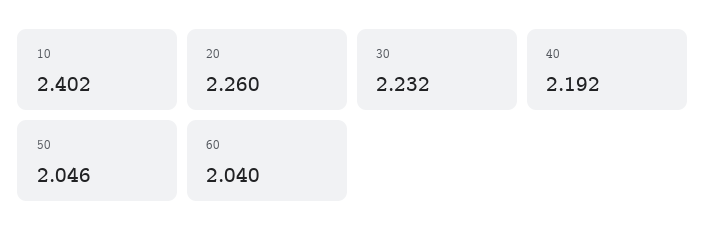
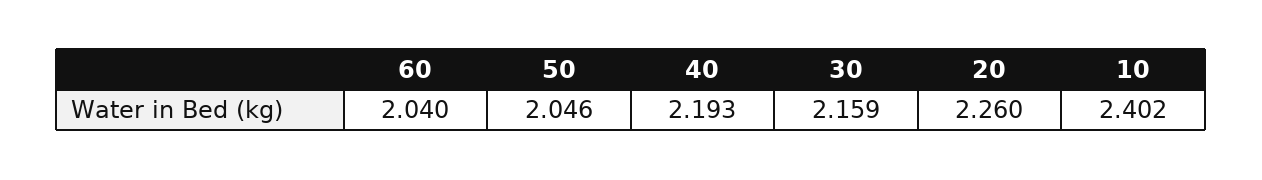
  {
    "10": 2.402,
    "20": 2.26,
-   "30": 2.232,
+   "30": 2.159,
-   "40": 2.192,
+   "40": 2.193,
    "50": 2.046,
    "60": 2.04
  }

